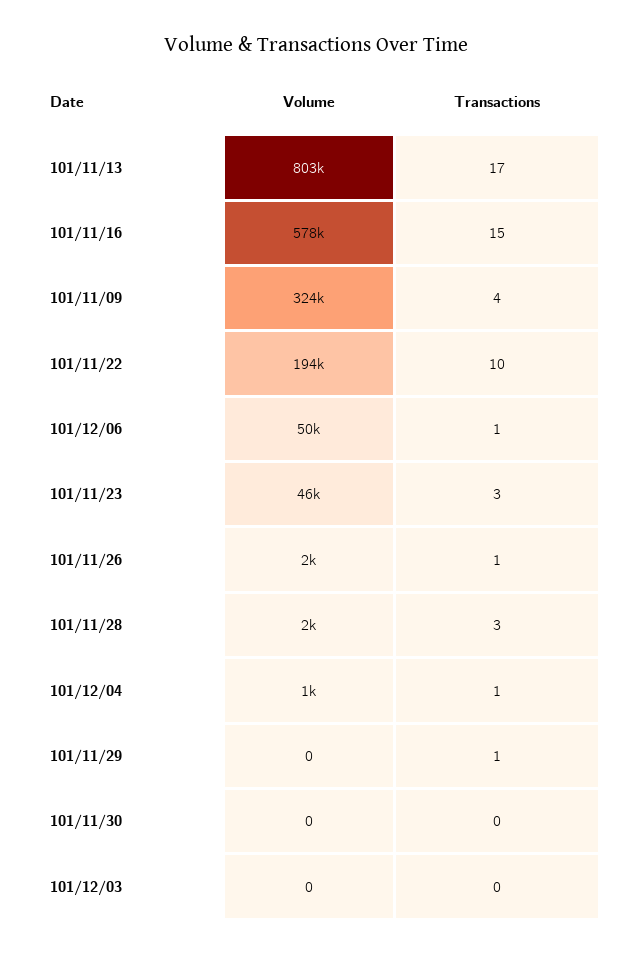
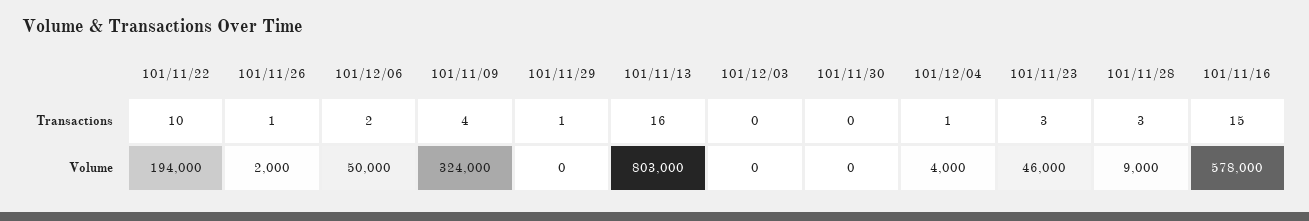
  {
    "Volume": {
      "101/11/13": 803000,
      "101/11/16": 578000,
      "101/11/09": 324000,
      "101/11/22": 194000,
      "101/12/06": 50000,
      "101/11/23": 46000,
      "101/11/26": 2000,
-     "101/11/28": 2000,
+     "101/11/28": 9000,
-     "101/12/04": 1000,
+     "101/12/04": 4000,
      "101/11/29": 0,
      "101/11/30": 0,
      "101/12/03": 0
    },
    "Transactions": {
-     "101/11/13": 17,
+     "101/11/13": 16,
      "101/11/16": 15,
      "101/11/09": 4,
      "101/11/22": 10,
-     "101/12/06": 1,
+     "101/12/06": 2,
      "101/11/23": 3,
      "101/11/26": 1,
      "101/11/28": 3,
      "101/12/04": 1,
      "101/11/29": 1,
      "101/11/30": 0,
      "101/12/03": 0
    }
  }

